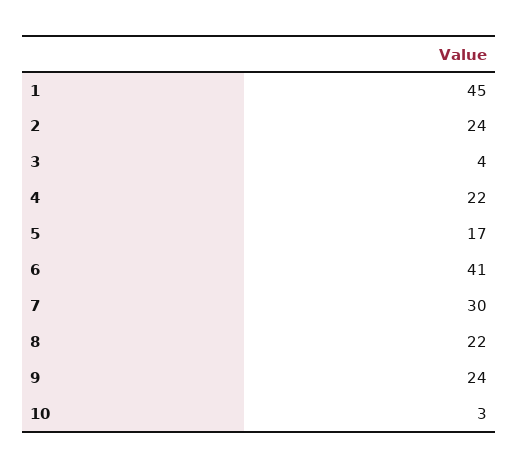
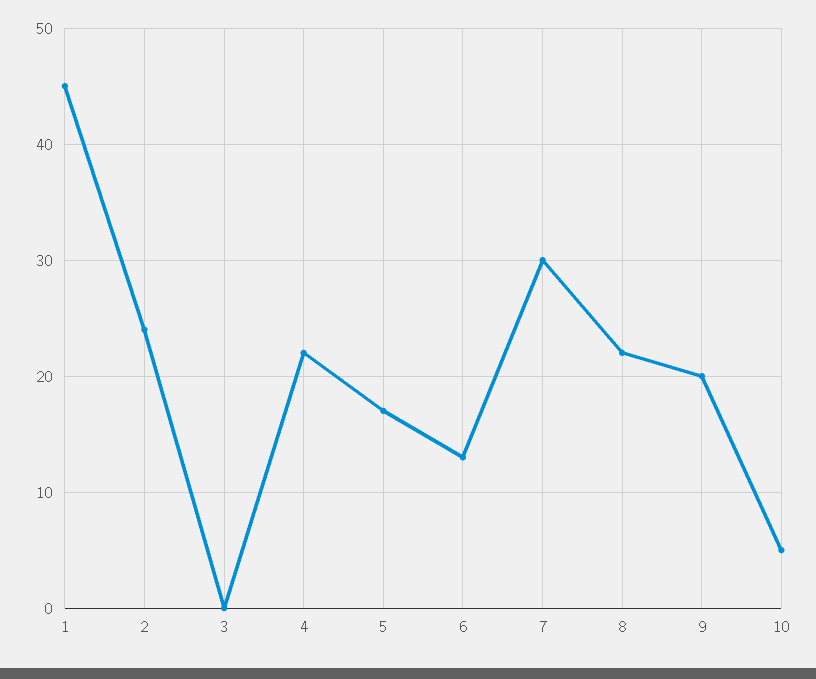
  {
    "1": 45,
    "2": 24,
-   "3": 4,
+   "3": 0,
    "4": 22,
    "5": 17,
-   "6": 41,
+   "6": 13,
    "7": 30,
    "8": 22,
-   "9": 24,
+   "9": 20,
-   "10": 3
+   "10": 5
  }

